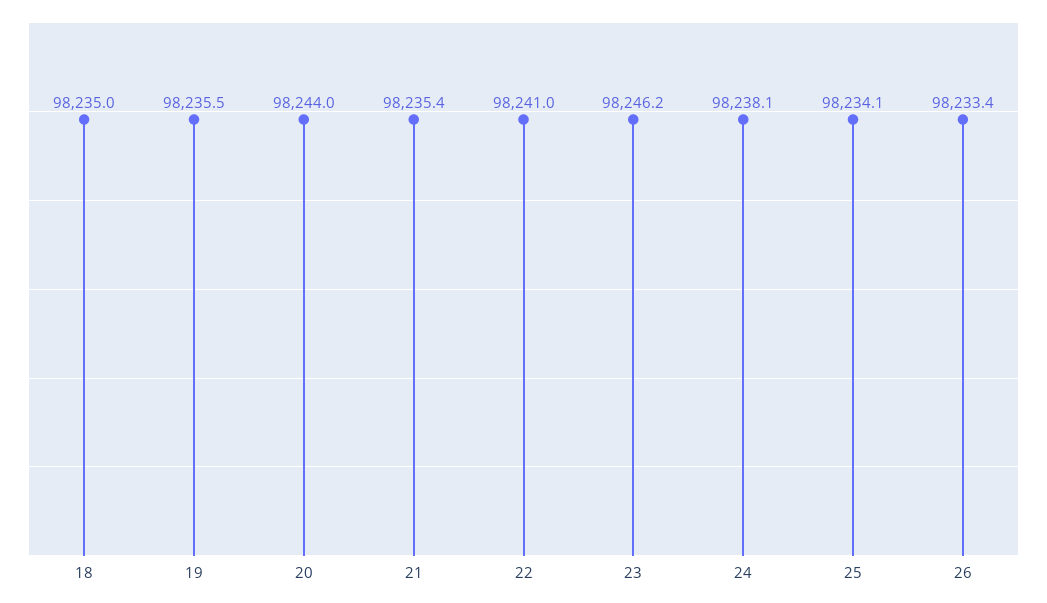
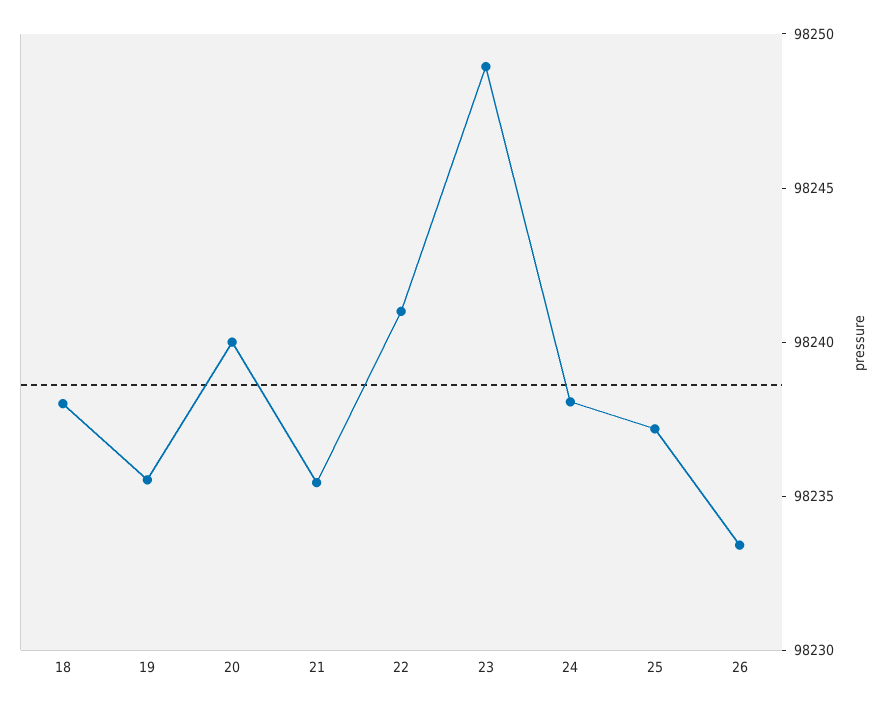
  {
-   "18": 98235,
+   "18": 98238,
    "19": 98235.5,
-   "20": 98244,
+   "20": 98240,
    "21": 98235.4,
    "22": 98241,
-   "23": 98246.2,
+   "23": 98249,
    "24": 98238.1,
-   "25": 98234.1,
+   "25": 98237,
    "26": 98233.4
  }

